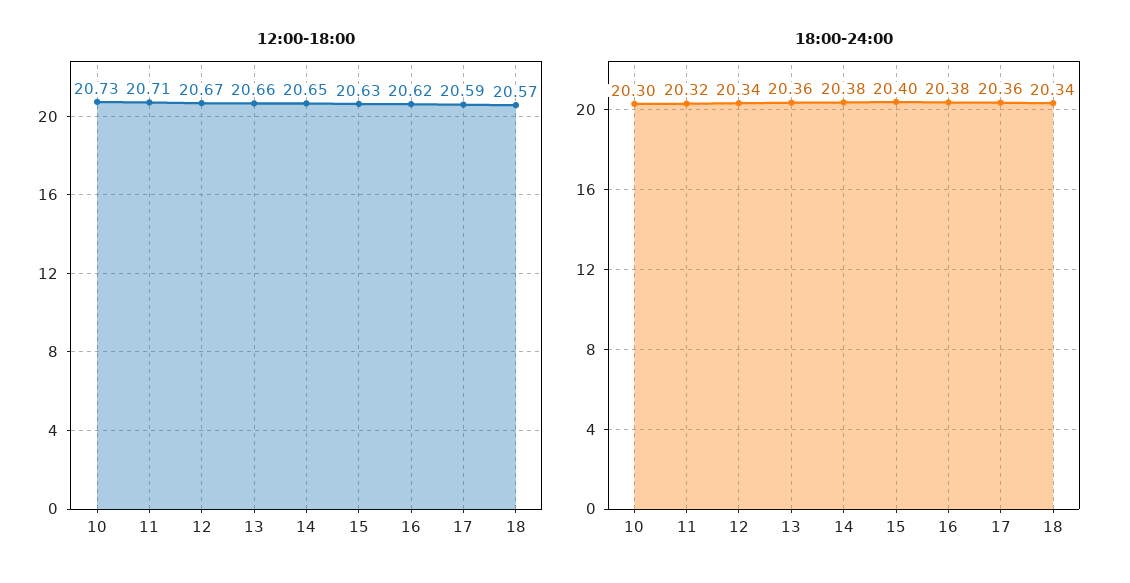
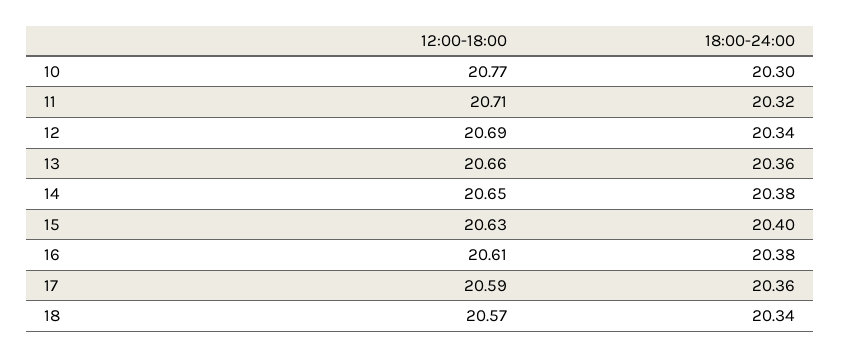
  {
    "12:00-18:00": {
-     "10": 20.73,
+     "10": 20.77,
      "11": 20.71,
-     "12": 20.67,
+     "12": 20.69,
      "13": 20.66,
      "14": 20.65,
      "15": 20.63,
-     "16": 20.62,
+     "16": 20.61,
      "17": 20.59,
      "18": 20.57
    },
    "18:00-24:00": {
      "10": 20.3,
      "11": 20.32,
      "12": 20.34,
      "13": 20.36,
      "14": 20.38,
      "15": 20.4,
      "16": 20.38,
      "17": 20.36,
      "18": 20.34
    }
  }

